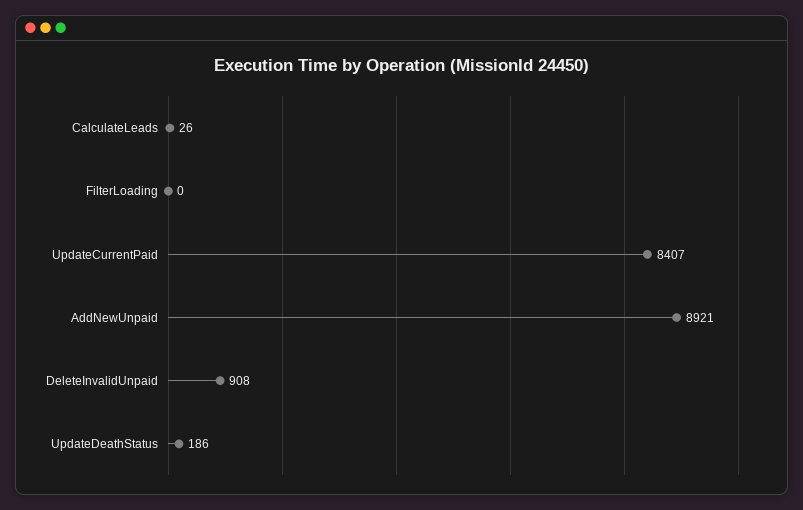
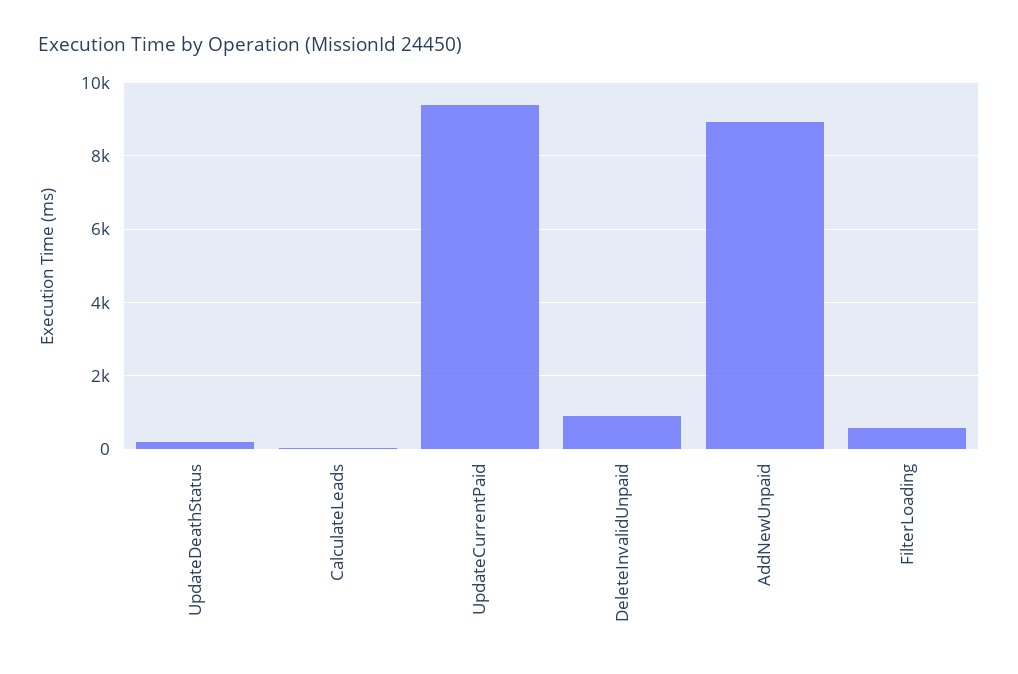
  {
    "CalculateLeads": 26,
-   "FilterLoading": 0,
+   "FilterLoading": 600,
-   "UpdateCurrentPaid": 8407,
+   "UpdateCurrentPaid": 9400,
    "AddNewUnpaid": 8921,
    "DeleteInvalidUnpaid": 908,
    "UpdateDeathStatus": 186
  }

